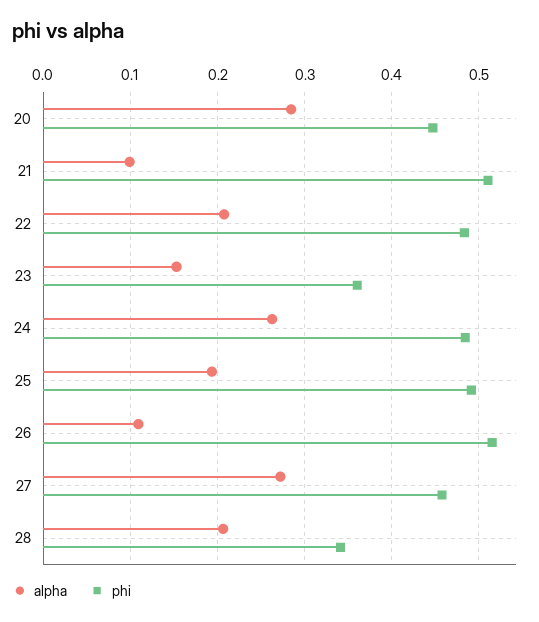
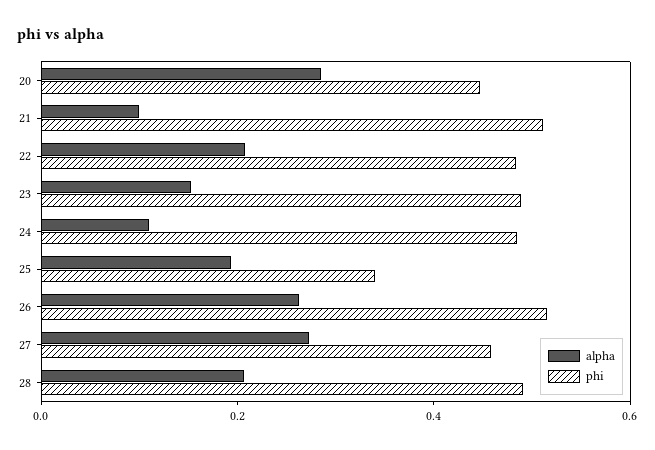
  {
    "alpha": {
      "20": 0.28,
      "21": 0.1,
      "22": 0.21,
      "23": 0.15,
-     "24": 0.26,
+     "24": 0.1,
      "25": 0.19,
-     "26": 0.11,
+     "26": 0.25,
      "27": 0.27,
      "28": 0.21
    },
    "phi": {
      "20": 0.45,
      "21": 0.51,
      "22": 0.48,
-     "23": 0.36,
+     "23": 0.5,
      "24": 0.48,
-     "25": 0.49,
+     "25": 0.35,
      "26": 0.52,
      "27": 0.46,
-     "28": 0.34
+     "28": 0.5
    }
  }

